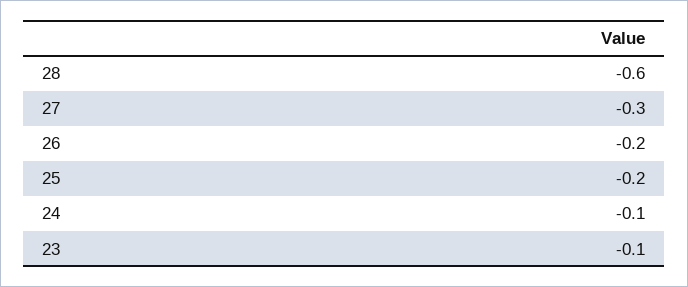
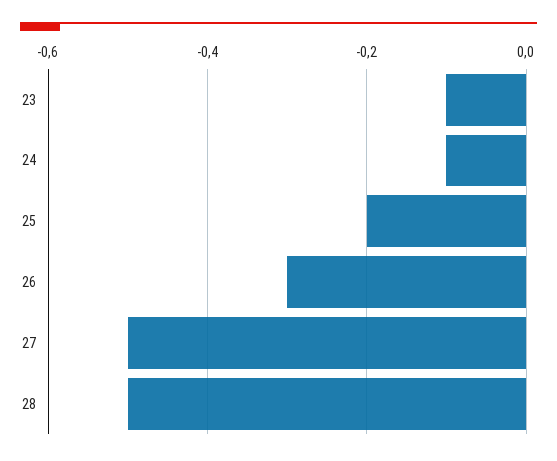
  {
-   "28": -0.6,
+   "28": -0.5,
-   "27": -0.3,
+   "27": -0.5,
-   "26": -0.2,
+   "26": -0.3,
    "25": -0.2,
    "24": -0.1,
    "23": -0.1
  }

